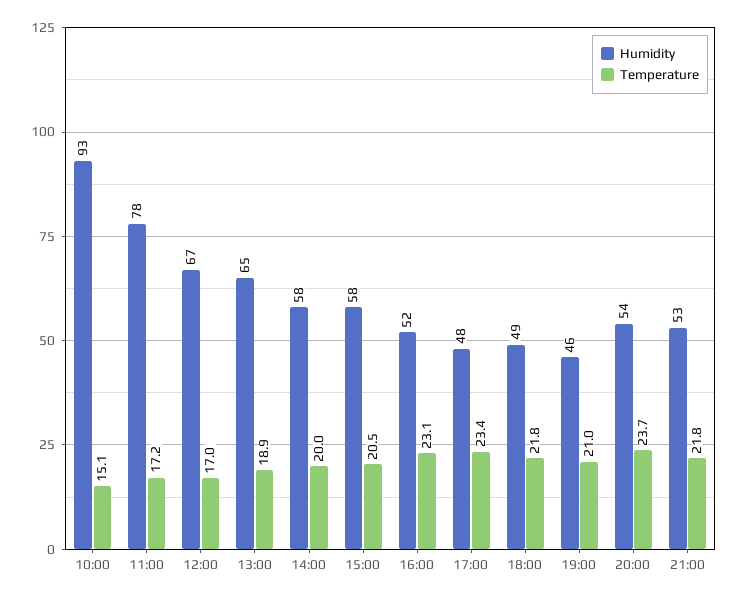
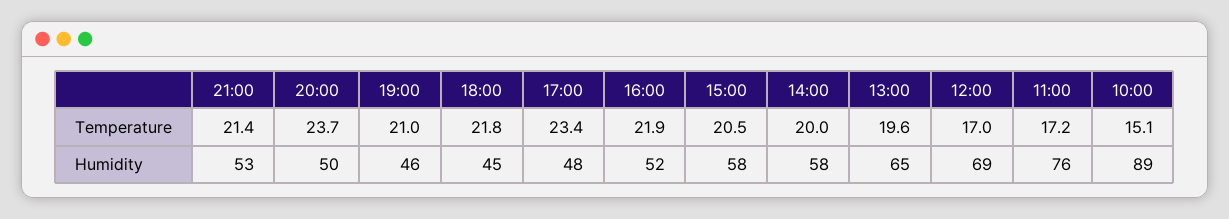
  {
    "Humidity": {
-     "10:00": 93,
+     "10:00": 89,
-     "11:00": 78,
+     "11:00": 76,
-     "12:00": 67,
+     "12:00": 69,
      "13:00": 65,
      "14:00": 58,
      "15:00": 58,
      "16:00": 52,
      "17:00": 48,
-     "18:00": 49,
+     "18:00": 45,
      "19:00": 46,
-     "20:00": 54,
+     "20:00": 50,
      "21:00": 53
    },
    "Temperature": {
      "10:00": 15.1,
      "11:00": 17.2,
      "12:00": 17,
-     "13:00": 18.9,
+     "13:00": 19.6,
      "14:00": 20,
      "15:00": 20.5,
-     "16:00": 23.1,
+     "16:00": 21.9,
      "17:00": 23.4,
      "18:00": 21.8,
      "19:00": 21,
      "20:00": 23.7,
-     "21:00": 21.8
+     "21:00": 21.4
    }
  }

